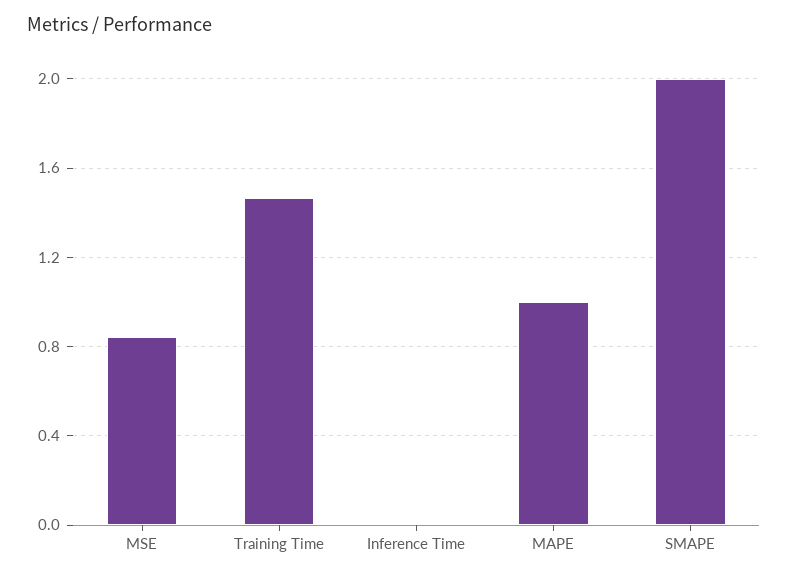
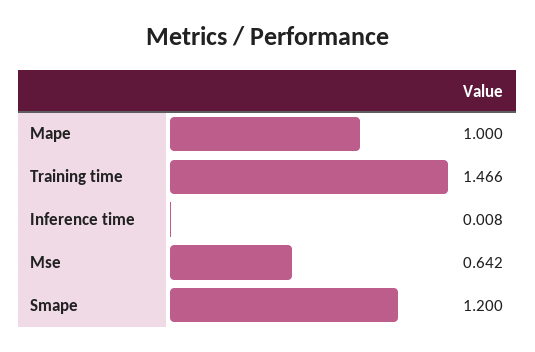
  {
-   "MSE": 0.85,
+   "MSE": 0.642,
    "Training Time": 1.466,
    "Inference Time": 0.008,
    "MAPE": 1,
-   "SMAPE": 2
+   "SMAPE": 1.2
  }

